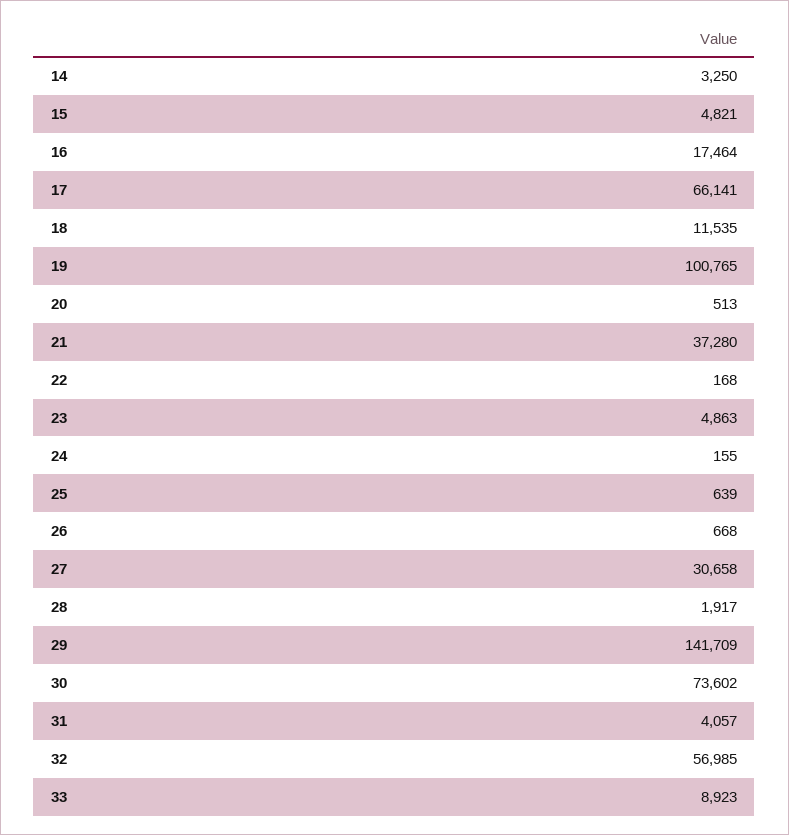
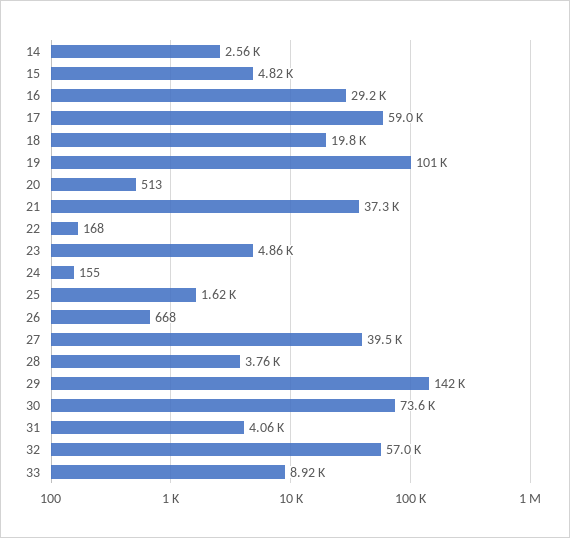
  {
-   "14": 3250,
+   "14": 2560,
    "15": 4821,
-   "16": 17464,
+   "16": 29200,
-   "17": 66141,
+   "17": 59000,
-   "18": 11535,
+   "18": 19800,
    "19": 100765,
    "20": 513,
    "21": 37280,
    "22": 168,
    "23": 4863,
    "24": 155,
-   "25": 639,
+   "25": 1620,
    "26": 668,
-   "27": 30658,
+   "27": 39500,
-   "28": 1917,
+   "28": 3760,
    "29": 141709,
    "30": 73602,
    "31": 4057,
    "32": 56985,
    "33": 8923
  }

